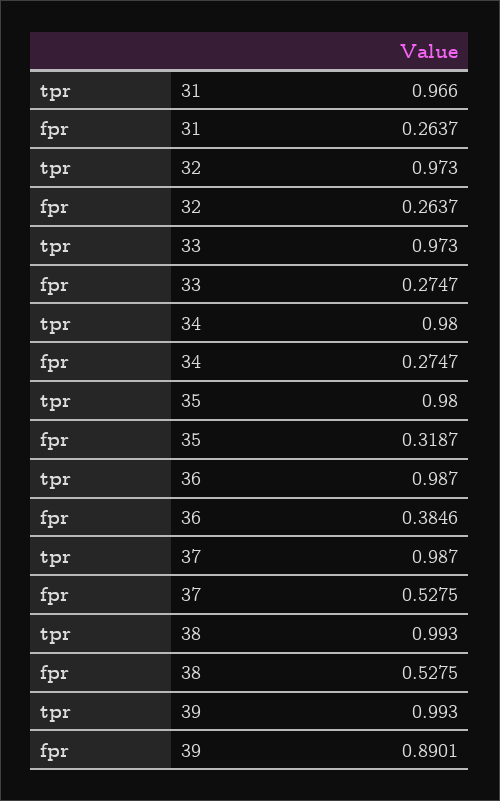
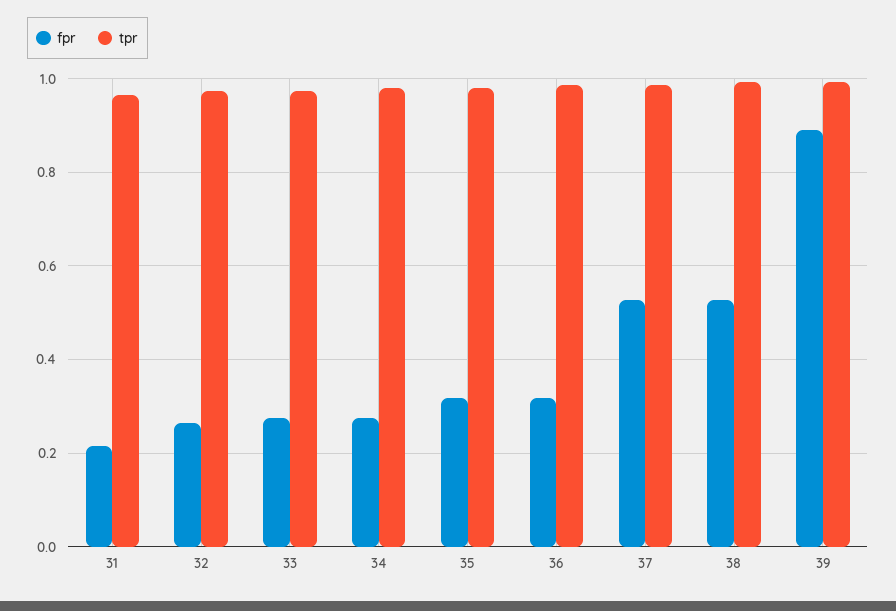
  {
    "tpr": {
      "31": 0.966,
      "32": 0.973,
      "33": 0.973,
      "34": 0.98,
      "35": 0.98,
      "36": 0.987,
      "37": 0.987,
      "38": 0.993,
      "39": 0.993
    },
    "fpr": {
-     "31": 0.2637,
+     "31": 0.22,
      "32": 0.2637,
      "33": 0.2747,
      "34": 0.2747,
      "35": 0.3187,
-     "36": 0.3846,
+     "36": 0.32,
      "37": 0.5275,
      "38": 0.5275,
      "39": 0.8901
    }
  }

